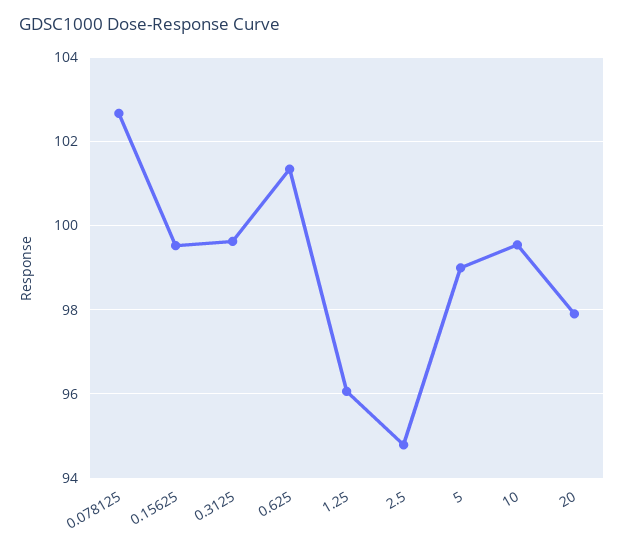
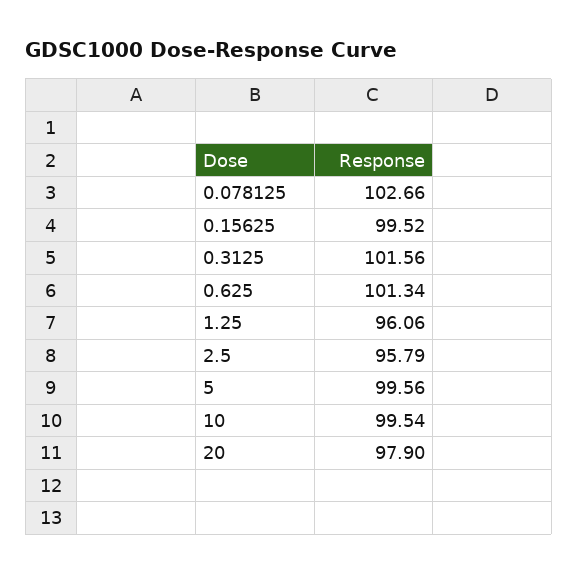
  {
    "0.078125": 102.66,
    "0.15625": 99.52,
-   "0.3125": 99.6,
+   "0.3125": 101.56,
    "0.625": 101.34,
    "1.25": 96.06,
-   "2.5": 94.8,
+   "2.5": 95.79,
-   "5": 99,
+   "5": 99.56,
    "10": 99.54,
    "20": 97.9
  }

